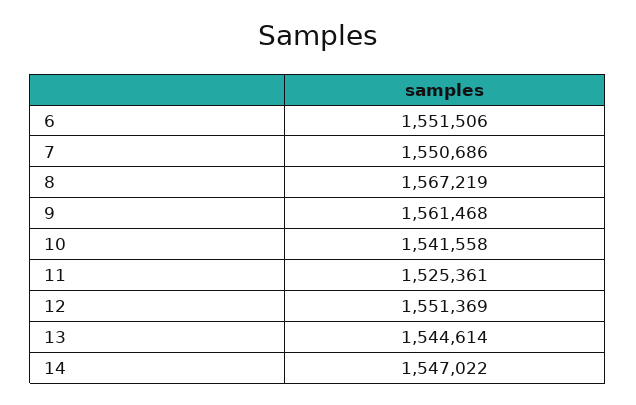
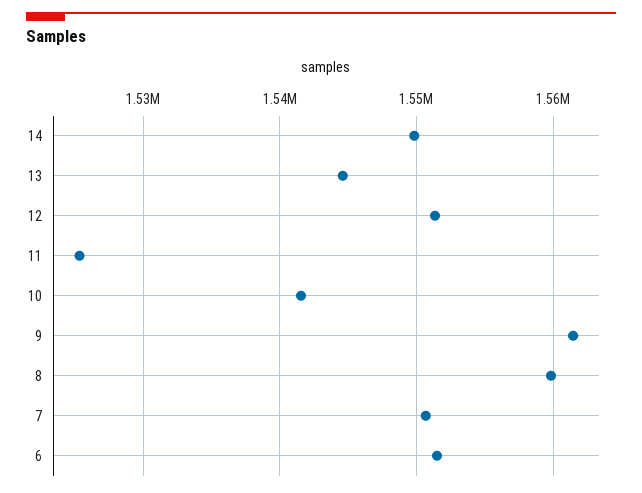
  {
    "6": 1551506,
    "7": 1550686,
-   "8": 1567219,
+   "8": 1560000,
    "9": 1561468,
    "10": 1541558,
    "11": 1525361,
    "12": 1551369,
    "13": 1544614,
-   "14": 1547022
+   "14": 1550000
  }

